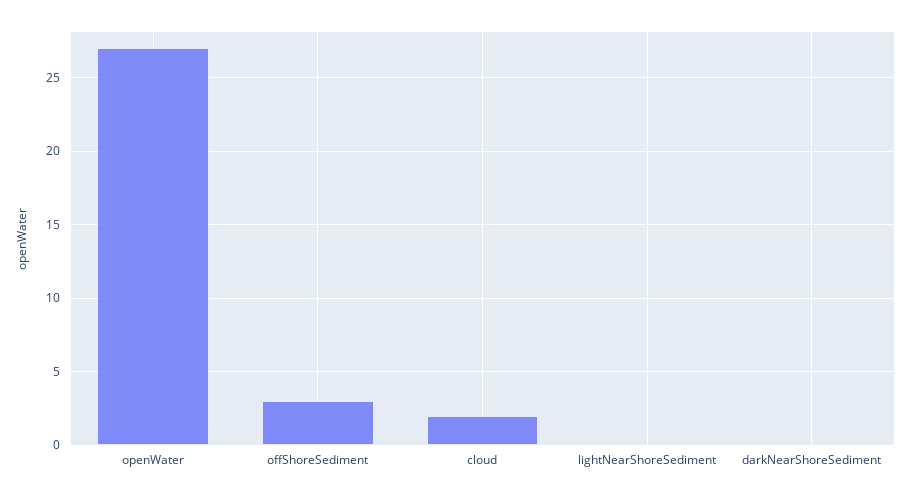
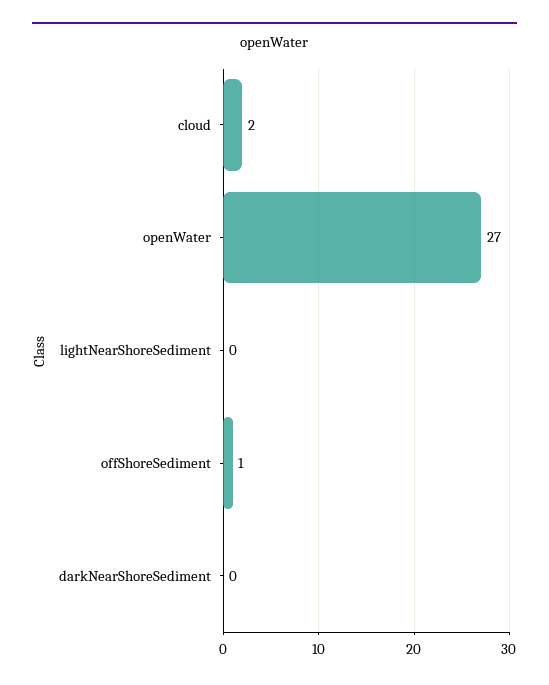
  {
    "openWater": 27,
-   "offShoreSediment": 3,
+   "offShoreSediment": 1,
    "cloud": 2,
    "lightNearShoreSediment": 0,
    "darkNearShoreSediment": 0
  }

